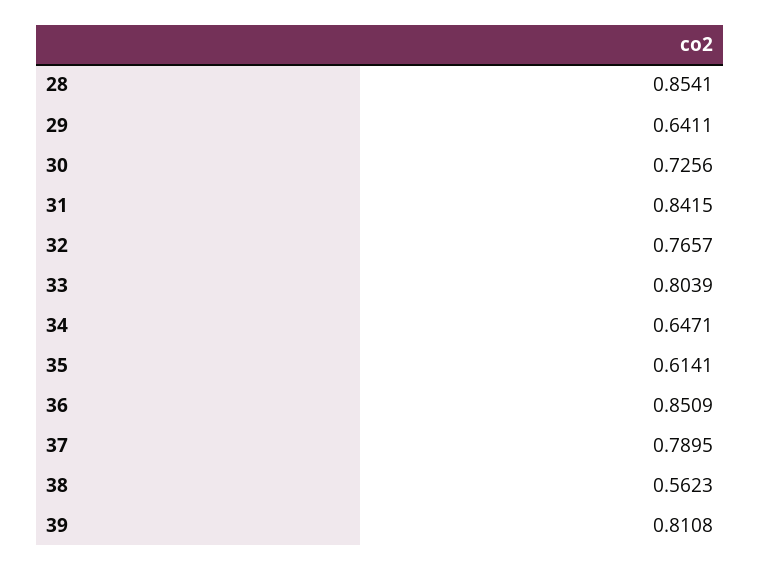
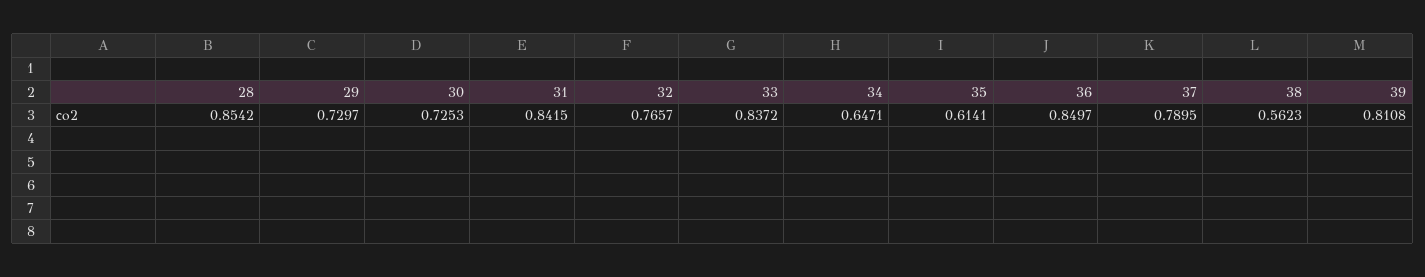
  {
-   "28": 0.8541,
+   "28": 0.8542,
-   "29": 0.6411,
+   "29": 0.7297,
-   "30": 0.7256,
+   "30": 0.7253,
    "31": 0.8415,
    "32": 0.7657,
-   "33": 0.8039,
+   "33": 0.8372,
    "34": 0.6471,
    "35": 0.6141,
-   "36": 0.8509,
+   "36": 0.8497,
    "37": 0.7895,
    "38": 0.5623,
    "39": 0.8108
  }

